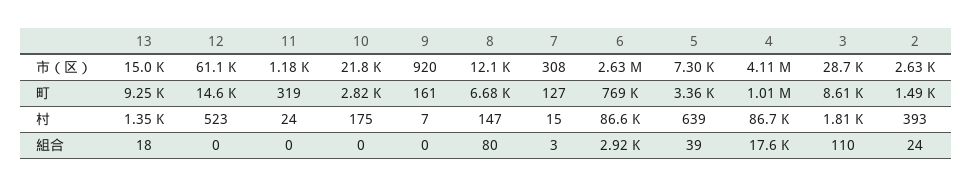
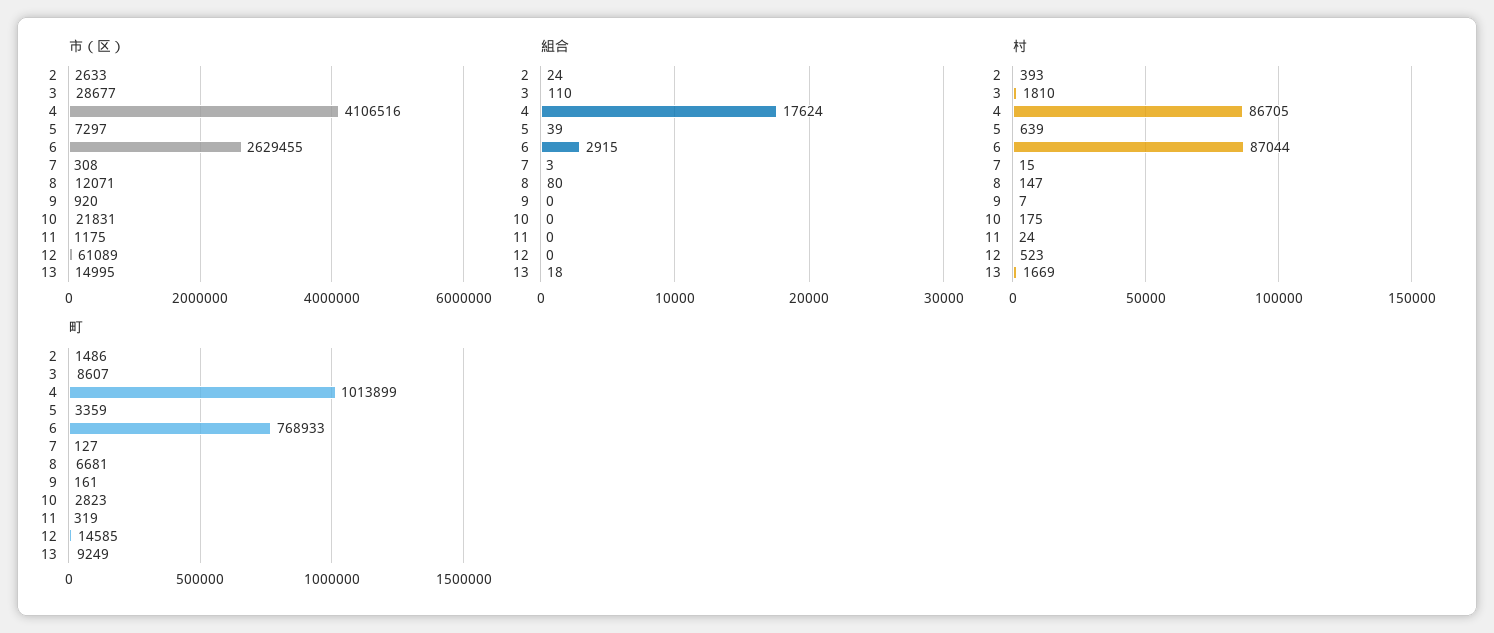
  {
    "市（区）": {
      "13": 14995,
      "12": 61089,
      "11": 1175,
      "10": 21831,
      "9": 920,
      "8": 12071,
      "7": 308,
      "6": 2629455,
      "5": 7297,
      "4": 4106516,
      "3": 28677,
      "2": 2633
    },
    "町": {
      "13": 9249,
      "12": 14585,
      "11": 319,
      "10": 2823,
      "9": 161,
      "8": 6681,
      "7": 127,
      "6": 768933,
      "5": 3359,
      "4": 1013899,
      "3": 8607,
      "2": 1486
    },
    "村": {
-     "13": 1350,
+     "13": 1669,
      "12": 523,
      "11": 24,
      "10": 175,
      "9": 7,
      "8": 147,
      "7": 15,
-     "6": 86600,
+     "6": 87044,
      "5": 639,
      "4": 86705,
      "3": 1810,
      "2": 393
    },
    "組合": {
      "13": 18,
      "12": 0,
      "11": 0,
      "10": 0,
      "9": 0,
      "8": 80,
      "7": 3,
      "6": 2915,
      "5": 39,
      "4": 17624,
      "3": 110,
      "2": 24
    }
  }

